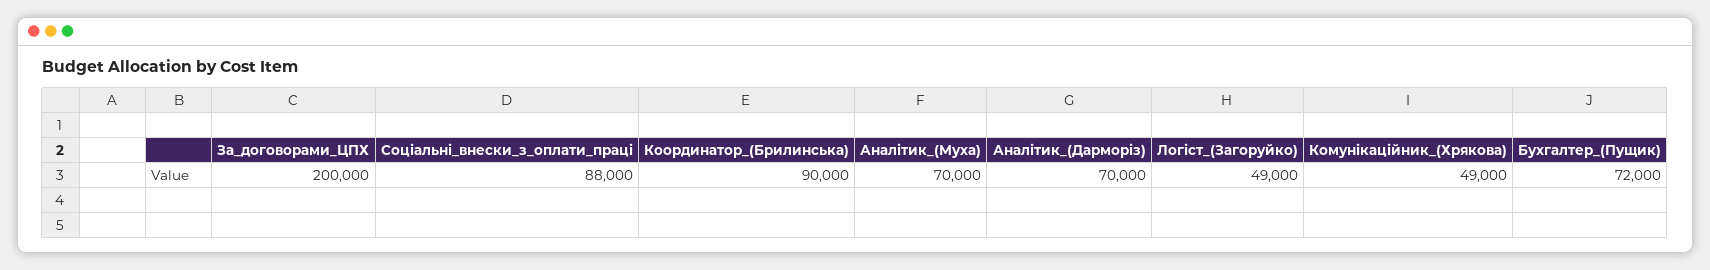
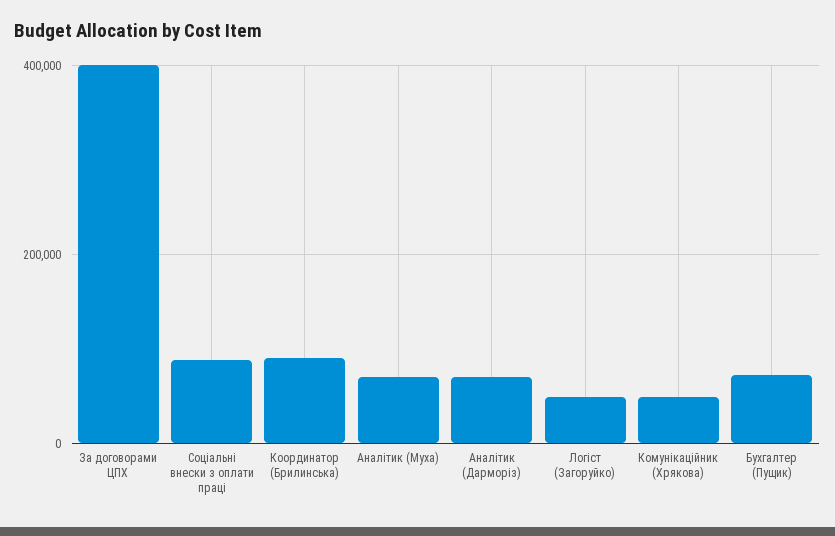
  {
-   "За_договорами_ЦПХ": 200000,
+   "За_договорами_ЦПХ": 400000,
    "Соціальні_внески_з_оплати_праці": 88000,
    "Координатор_(Брилинська)": 90000,
    "Аналітик_(Муха)": 70000,
    "Аналітик_(Дарморіз)": 70000,
    "Логіст_(Загоруйко)": 49000,
    "Комунікаційник_(Хрякова)": 49000,
    "Бухгалтер_(Пущик)": 72000
  }

